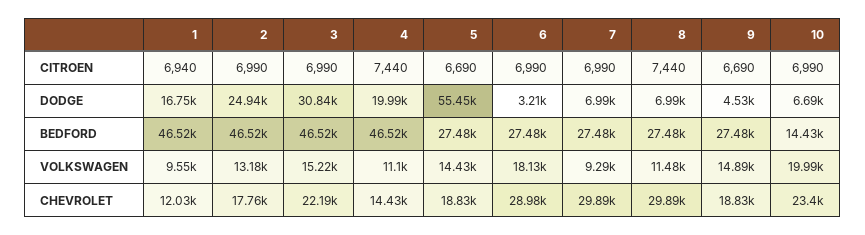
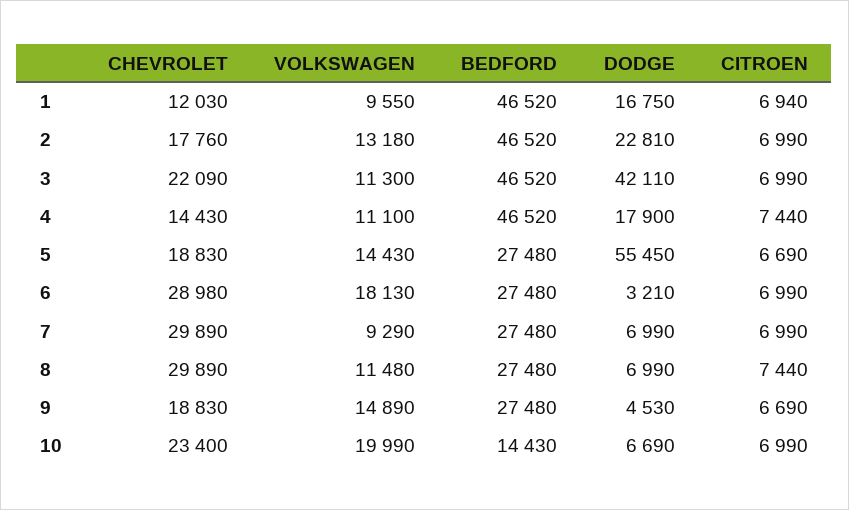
  {
    "1": {
      "CITROEN": 6940,
      "DODGE": 16750,
      "BEDFORD": 46520,
      "VOLKSWAGEN": 9550,
      "CHEVROLET": 12030
    },
    "2": {
      "CITROEN": 6990,
-     "DODGE": 24940,
+     "DODGE": 22810,
      "BEDFORD": 46520,
      "VOLKSWAGEN": 13180,
      "CHEVROLET": 17760
    },
    "3": {
      "CITROEN": 6990,
-     "DODGE": 30840,
+     "DODGE": 42110,
      "BEDFORD": 46520,
-     "VOLKSWAGEN": 15220,
+     "VOLKSWAGEN": 11300,
-     "CHEVROLET": 22190
+     "CHEVROLET": 22090
    },
    "4": {
      "CITROEN": 7440,
-     "DODGE": 19990,
+     "DODGE": 17900,
      "BEDFORD": 46520,
      "VOLKSWAGEN": 11100,
      "CHEVROLET": 14430
    },
    "5": {
      "CITROEN": 6690,
      "DODGE": 55450,
      "BEDFORD": 27480,
      "VOLKSWAGEN": 14430,
      "CHEVROLET": 18830
    },
    "6": {
      "CITROEN": 6990,
      "DODGE": 3210,
      "BEDFORD": 27480,
      "VOLKSWAGEN": 18130,
      "CHEVROLET": 28980
    },
    "7": {
      "CITROEN": 6990,
      "DODGE": 6990,
      "BEDFORD": 27480,
      "VOLKSWAGEN": 9290,
      "CHEVROLET": 29890
    },
    "8": {
      "CITROEN": 7440,
      "DODGE": 6990,
      "BEDFORD": 27480,
      "VOLKSWAGEN": 11480,
      "CHEVROLET": 29890
    },
    "9": {
      "CITROEN": 6690,
      "DODGE": 4530,
      "BEDFORD": 27480,
      "VOLKSWAGEN": 14890,
      "CHEVROLET": 18830
    },
    "10": {
      "CITROEN": 6990,
      "DODGE": 6690,
      "BEDFORD": 14430,
      "VOLKSWAGEN": 19990,
      "CHEVROLET": 23400
    }
  }

